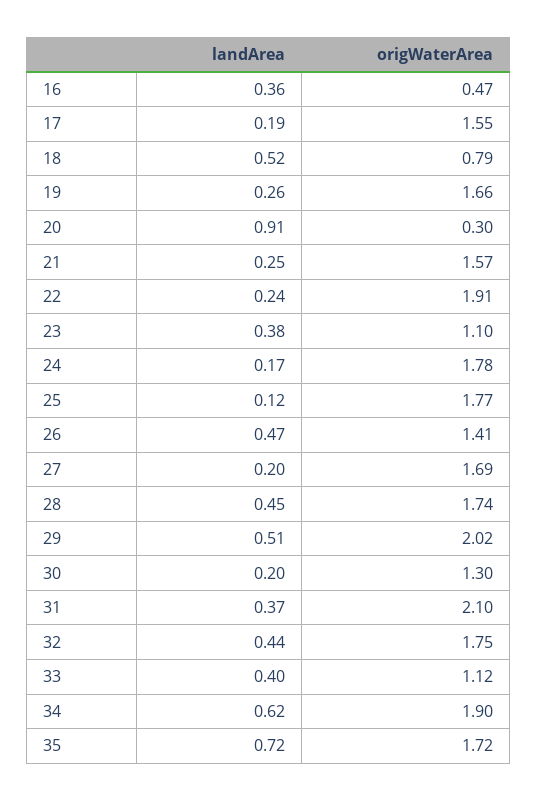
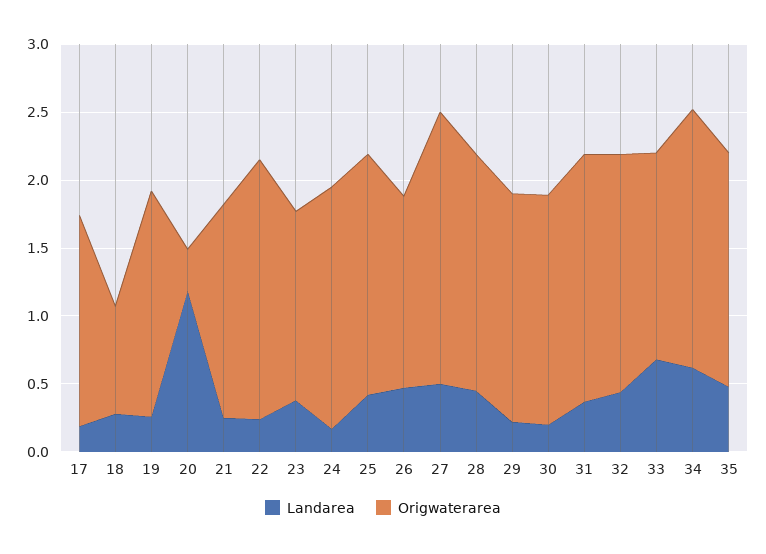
  {
    "landArea": {
-     "16": 0.36,
      "17": 0.19,
-     "18": 0.52,
+     "18": 0.3,
      "19": 0.26,
-     "20": 0.91,
+     "20": 1.2,
      "21": 0.25,
      "22": 0.24,
      "23": 0.38,
      "24": 0.17,
-     "25": 0.12,
+     "25": 0.4,
      "26": 0.47,
-     "27": 0.2,
+     "27": 0.5,
      "28": 0.45,
-     "29": 0.51,
+     "29": 0.2,
      "30": 0.2,
      "31": 0.37,
      "32": 0.44,
-     "33": 0.4,
+     "33": 0.7,
      "34": 0.62,
-     "35": 0.72
+     "35": 0.5
    },
    "origWaterArea": {
-     "16": 0.47,
      "17": 1.55,
      "18": 0.79,
      "19": 1.66,
      "20": 0.3,
      "21": 1.57,
      "22": 1.91,
-     "23": 1.1,
+     "23": 1.4,
      "24": 1.78,
      "25": 1.77,
      "26": 1.41,
-     "27": 1.69,
+     "27": 2,
      "28": 1.74,
-     "29": 2.02,
+     "29": 1.7,
-     "30": 1.3,
+     "30": 1.7,
-     "31": 2.1,
+     "31": 1.8,
      "32": 1.75,
-     "33": 1.12,
+     "33": 1.5,
      "34": 1.9,
      "35": 1.72
    }
  }

